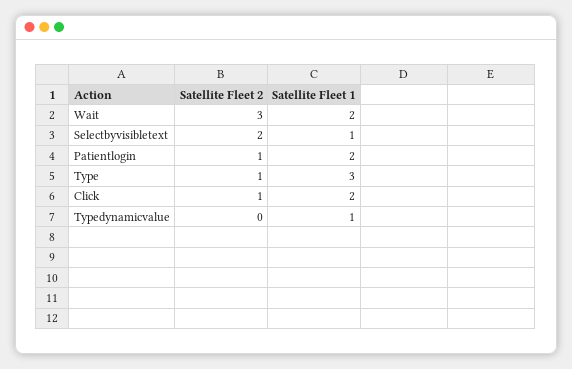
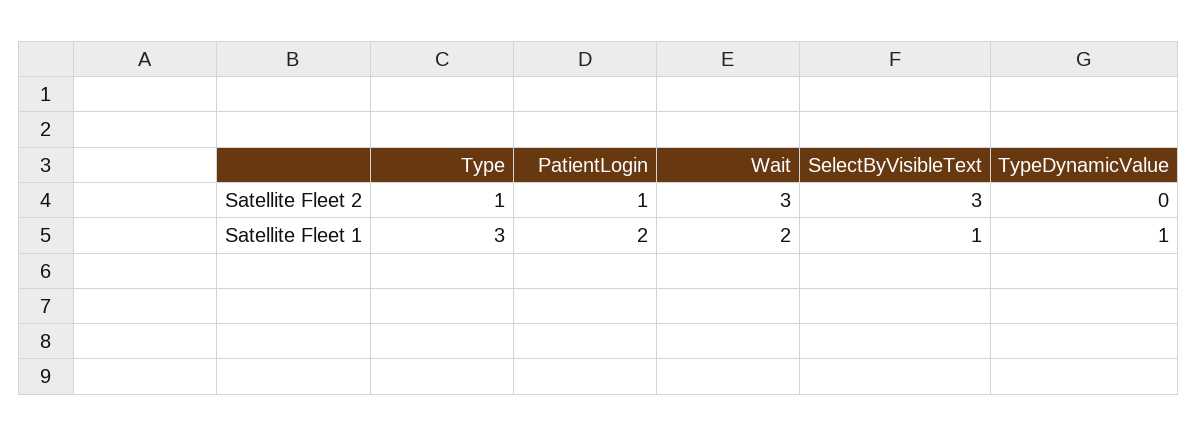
  {
    "Satellite Fleet 2": {
      "Wait": 3,
-     "Selectbyvisibletext": 2,
+     "Selectbyvisibletext": 3,
      "Patientlogin": 1,
      "Type": 1,
-     "Click": 1,
      "Typedynamicvalue": 0
    },
    "Satellite Fleet 1": {
      "Wait": 2,
      "Selectbyvisibletext": 1,
      "Patientlogin": 2,
      "Type": 3,
-     "Click": 2,
      "Typedynamicvalue": 1
    }
  }

